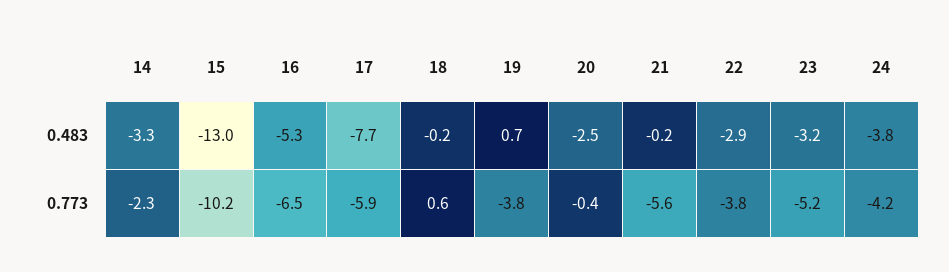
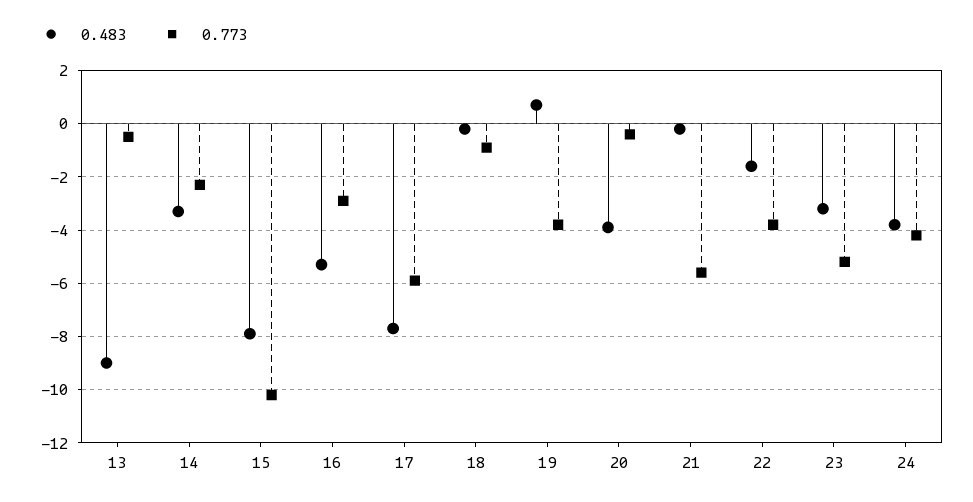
  {
    "0.483": {
      "14": -3.3,
-     "15": -13,
+     "15": -8,
      "16": -5.3,
      "17": -7.7,
      "18": -0.2,
      "19": 0.7,
-     "20": -2.5,
+     "20": -4,
      "21": -0.2,
-     "22": -2.9,
+     "22": -1.5,
      "23": -3.2,
-     "24": -3.8
+     "24": -3.8,
+     "13": -9
    },
    "0.773": {
      "14": -2.3,
      "15": -10.2,
-     "16": -6.5,
+     "16": -3,
      "17": -5.9,
-     "18": 0.6,
+     "18": -1,
      "19": -3.8,
      "20": -0.4,
      "21": -5.6,
      "22": -3.8,
      "23": -5.2,
-     "24": -4.2
+     "24": -4.2,
+     "13": -0.5
    }
  }

